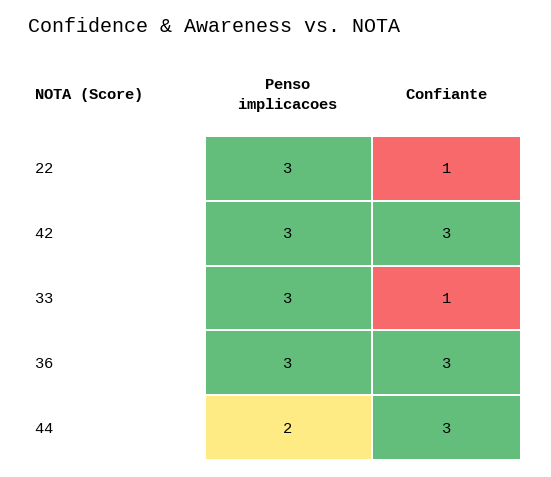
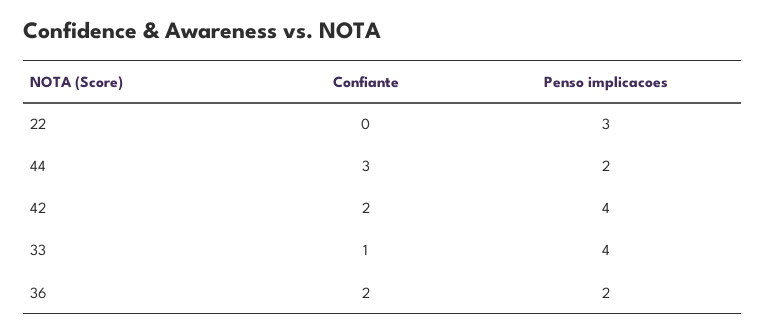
  {
    "Penso implicacoes": {
      "22": 3,
-     "42": 3,
+     "42": 4,
-     "33": 3,
+     "33": 4,
-     "36": 3,
+     "36": 2,
      "44": 2
    },
    "Confiante": {
-     "22": 1,
+     "22": 0,
-     "42": 3,
+     "42": 2,
      "33": 1,
-     "36": 3,
+     "36": 2,
      "44": 3
    }
  }

